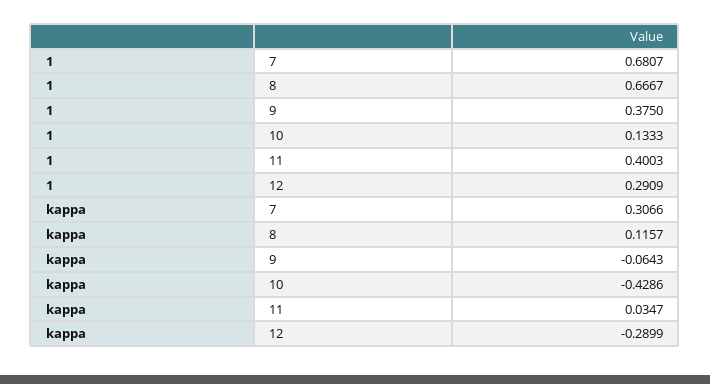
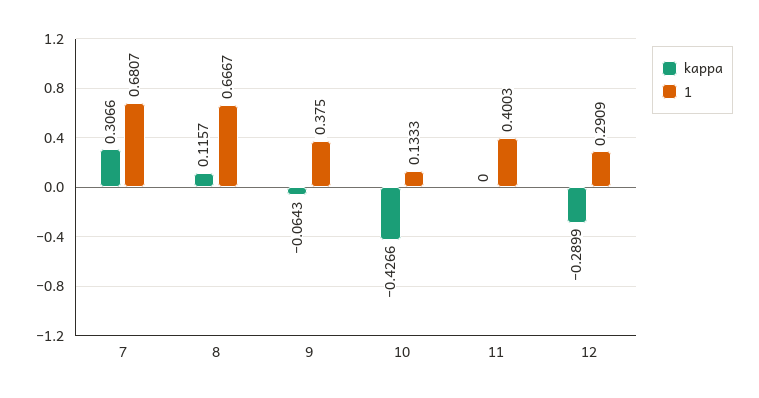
  {
    "1": {
      "7": 0.6807,
      "8": 0.6667,
      "9": 0.375,
      "10": 0.1333,
      "11": 0.4003,
      "12": 0.2909
    },
    "kappa": {
      "7": 0.3066,
      "8": 0.1157,
      "9": -0.0643,
-     "10": -0.4286,
+     "10": -0.4266,
-     "11": 0.0347,
+     "11": 0,
      "12": -0.2899
    }
  }

